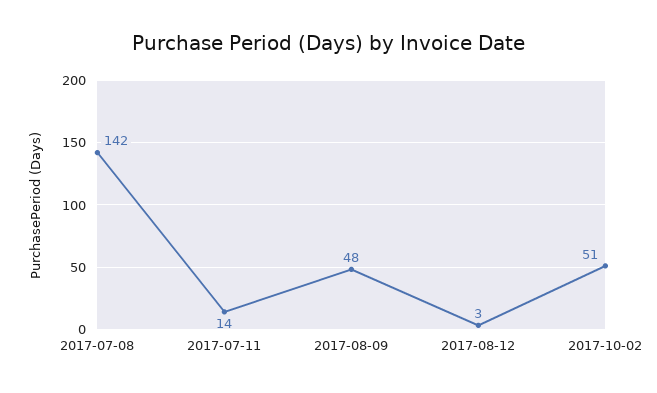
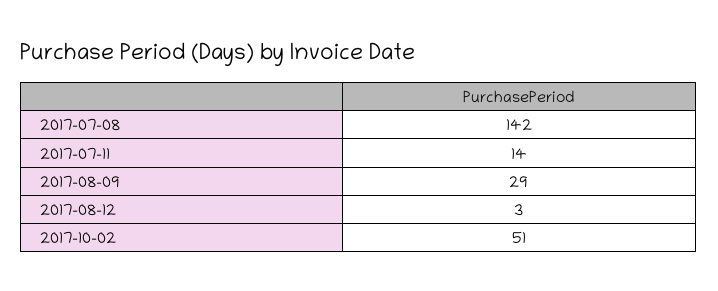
  {
    "2017-07-08": 142,
    "2017-07-11": 14,
-   "2017-08-09": 48,
+   "2017-08-09": 29,
    "2017-08-12": 3,
    "2017-10-02": 51
  }

